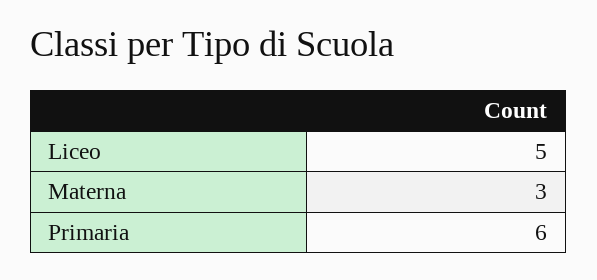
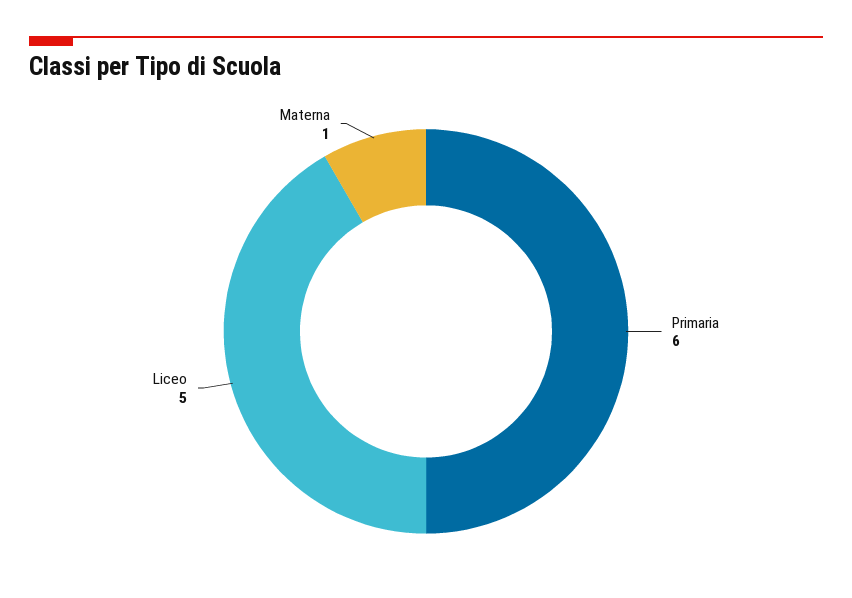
  {
    "Liceo": 5,
-   "Materna": 3,
+   "Materna": 1,
    "Primaria": 6
  }

